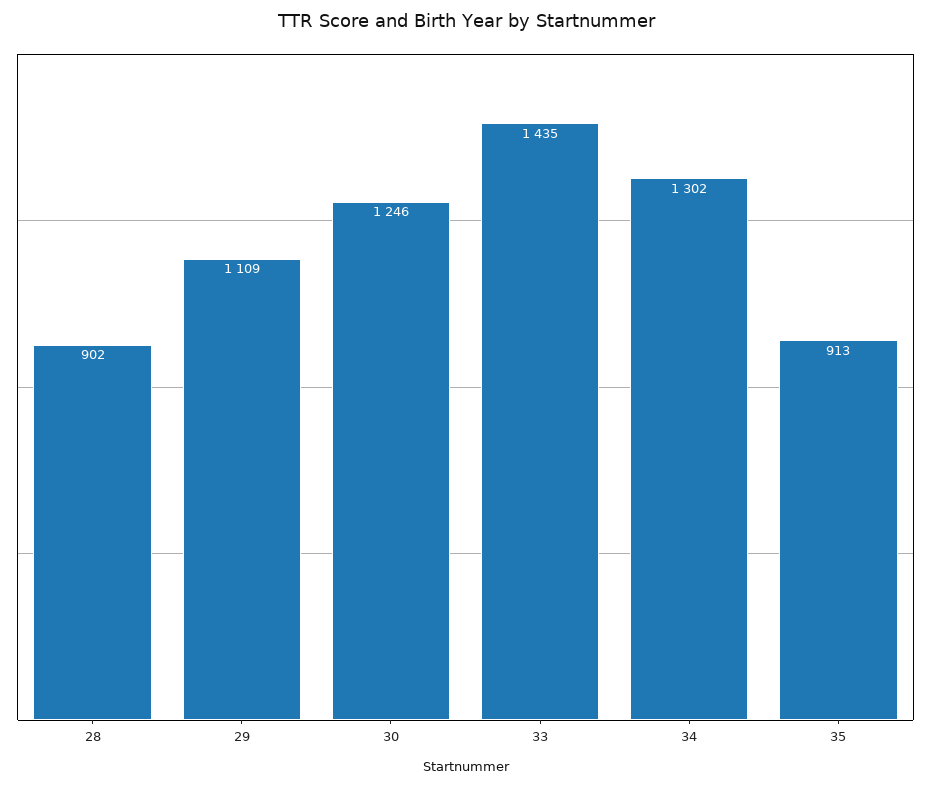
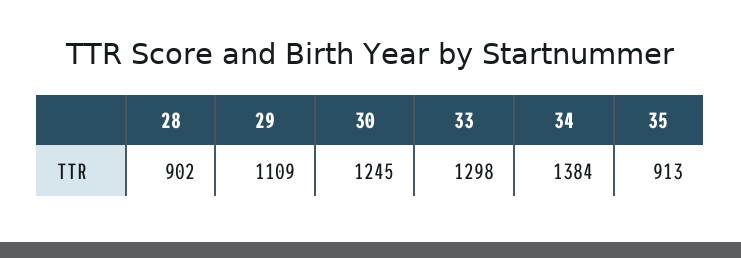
  {
    "28": 902,
    "29": 1109,
-   "30": 1246,
+   "30": 1245,
-   "33": 1435,
+   "33": 1298,
-   "34": 1302,
+   "34": 1384,
    "35": 913
  }

